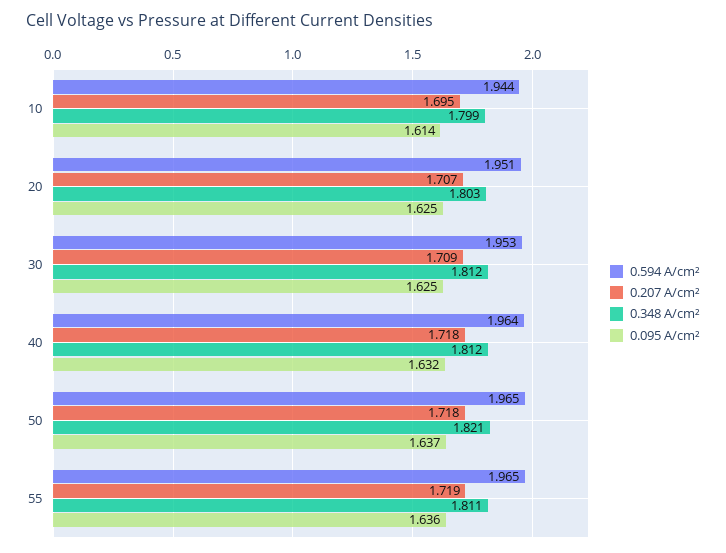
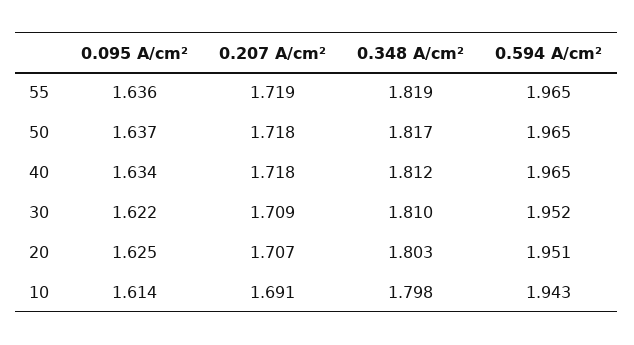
  {
    "0.594 A/cm²": {
-     "10": 1.944,
+     "10": 1.943,
      "20": 1.951,
-     "30": 1.953,
+     "30": 1.952,
-     "40": 1.964,
+     "40": 1.965,
      "50": 1.965,
      "55": 1.965
    },
    "0.207 A/cm²": {
-     "10": 1.695,
+     "10": 1.691,
      "20": 1.707,
      "30": 1.709,
      "40": 1.718,
      "50": 1.718,
      "55": 1.719
    },
    "0.348 A/cm²": {
-     "10": 1.799,
+     "10": 1.798,
      "20": 1.803,
-     "30": 1.812,
+     "30": 1.81,
      "40": 1.812,
-     "50": 1.821,
+     "50": 1.817,
-     "55": 1.811
+     "55": 1.819
    },
    "0.095 A/cm²": {
      "10": 1.614,
      "20": 1.625,
-     "30": 1.625,
+     "30": 1.622,
-     "40": 1.632,
+     "40": 1.634,
      "50": 1.637,
      "55": 1.636
    }
  }

